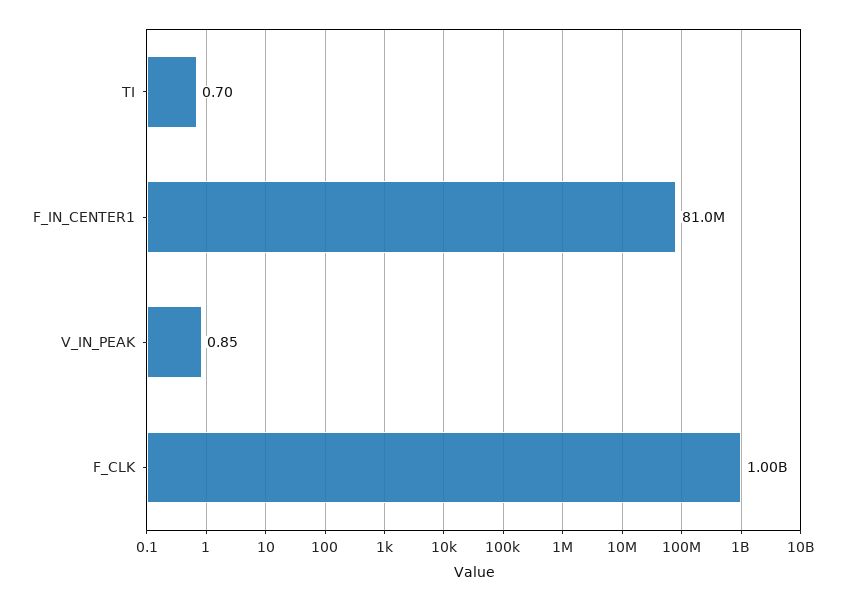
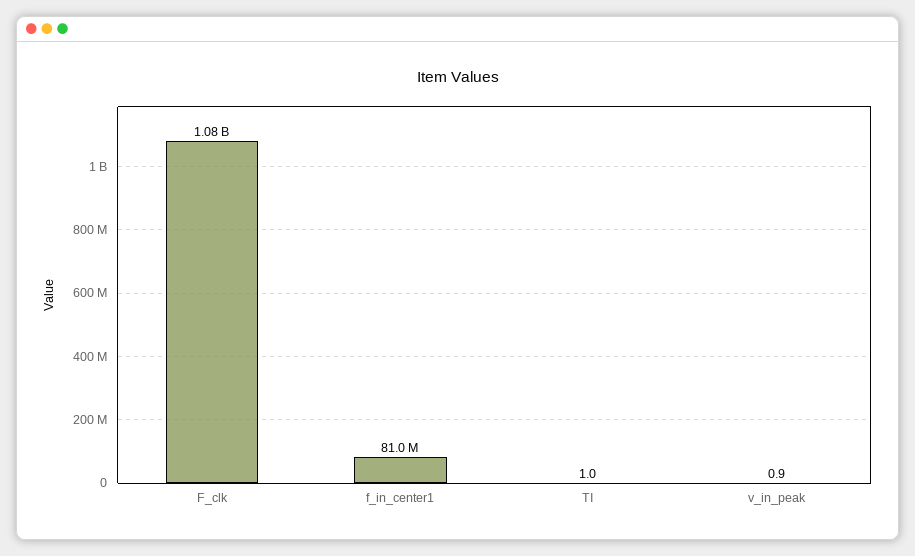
  {
-   "TI": 0.7,
+   "TI": 1,
    "F_IN_CENTER1": 81000000,
    "V_IN_PEAK": 0.85,
-   "F_CLK": 1000000000
+   "F_CLK": 1080000000
  }

